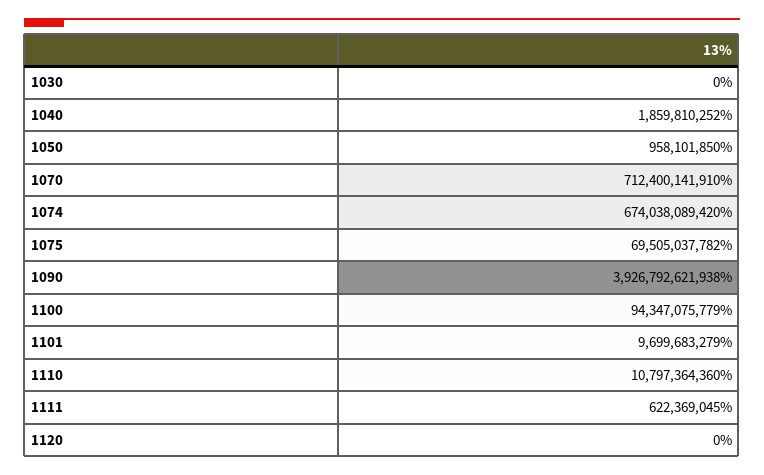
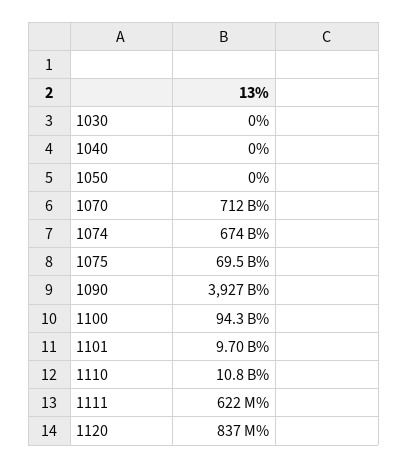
  {
    "1030": 0,
-   "1040": 1859810252,
+   "1040": 0,
-   "1050": 958101850,
+   "1050": 0,
    "1070": 712400141910,
    "1074": 674038089420,
    "1075": 69505037782,
    "1090": 3926792621938,
    "1100": 94347075779,
    "1101": 9699683279,
    "1110": 10797364360,
    "1111": 622369045,
-   "1120": 0
+   "1120": 837000000
  }

